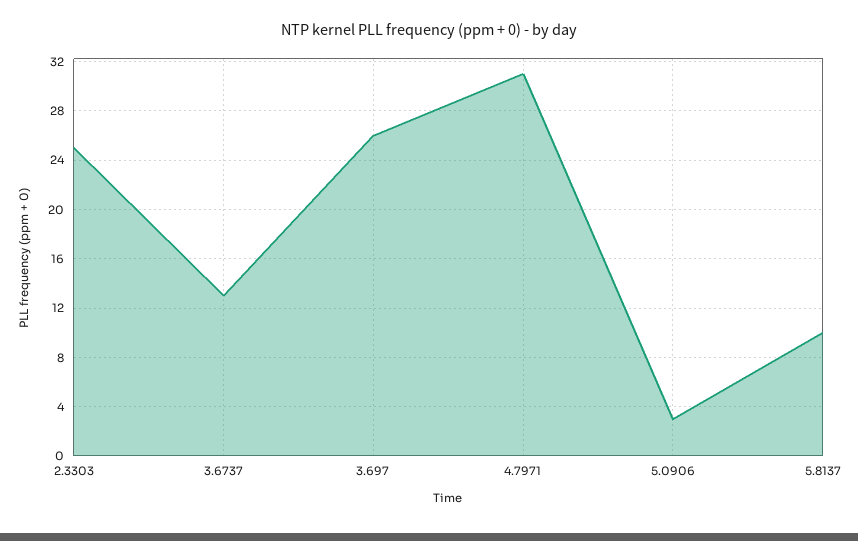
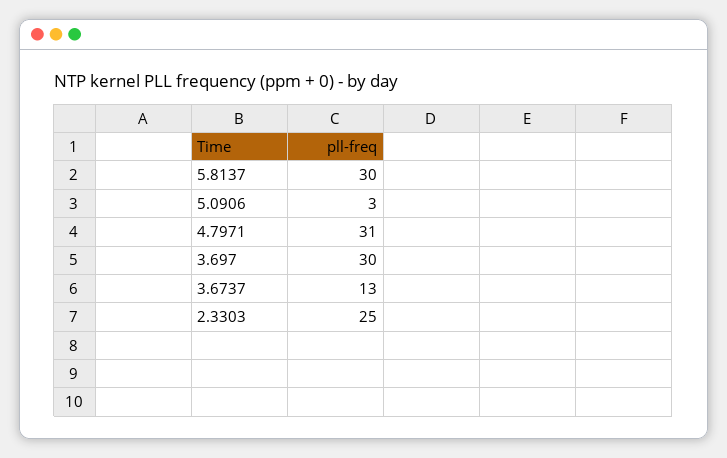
  {
    "2.3303": 25,
    "3.6737": 13,
-   "3.697": 26,
+   "3.697": 30,
    "4.7971": 31,
    "5.0906": 3,
-   "5.8137": 10
+   "5.8137": 30
  }

